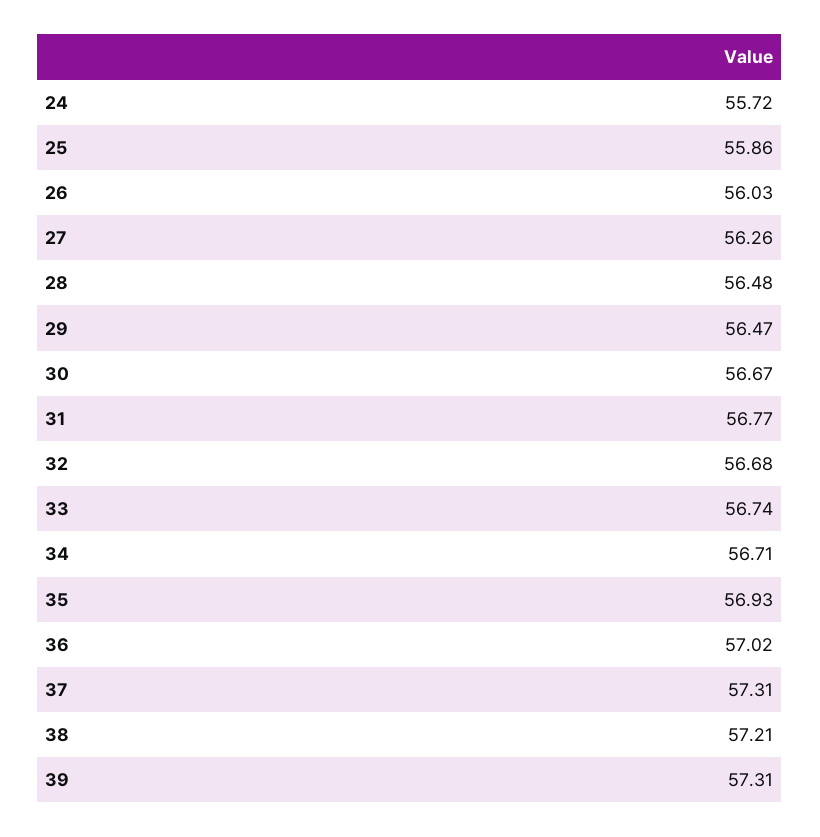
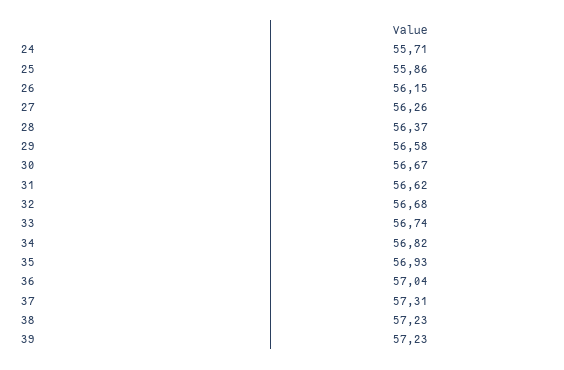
  {
-   "24": 55.72,
+   "24": 55.71,
    "25": 55.86,
-   "26": 56.03,
+   "26": 56.15,
    "27": 56.26,
-   "28": 56.48,
+   "28": 56.37,
-   "29": 56.47,
+   "29": 56.58,
    "30": 56.67,
-   "31": 56.77,
+   "31": 56.62,
    "32": 56.68,
    "33": 56.74,
-   "34": 56.71,
+   "34": 56.82,
    "35": 56.93,
-   "36": 57.02,
+   "36": 57.04,
    "37": 57.31,
-   "38": 57.21,
+   "38": 57.23,
-   "39": 57.31
+   "39": 57.23
  }

